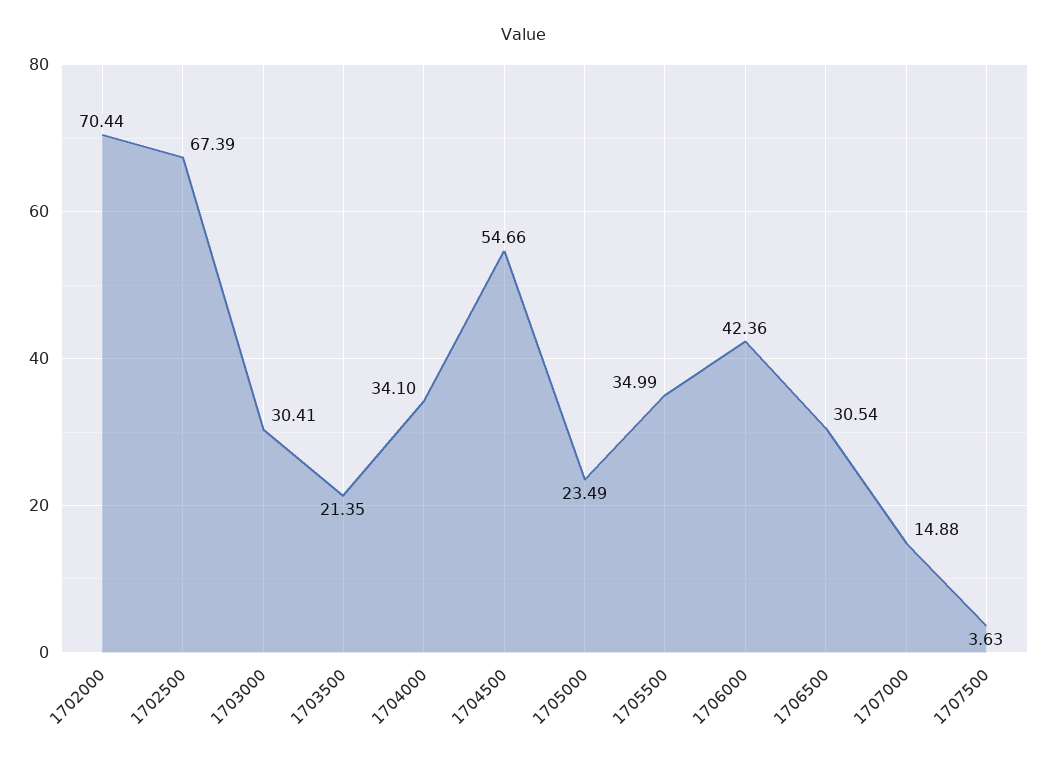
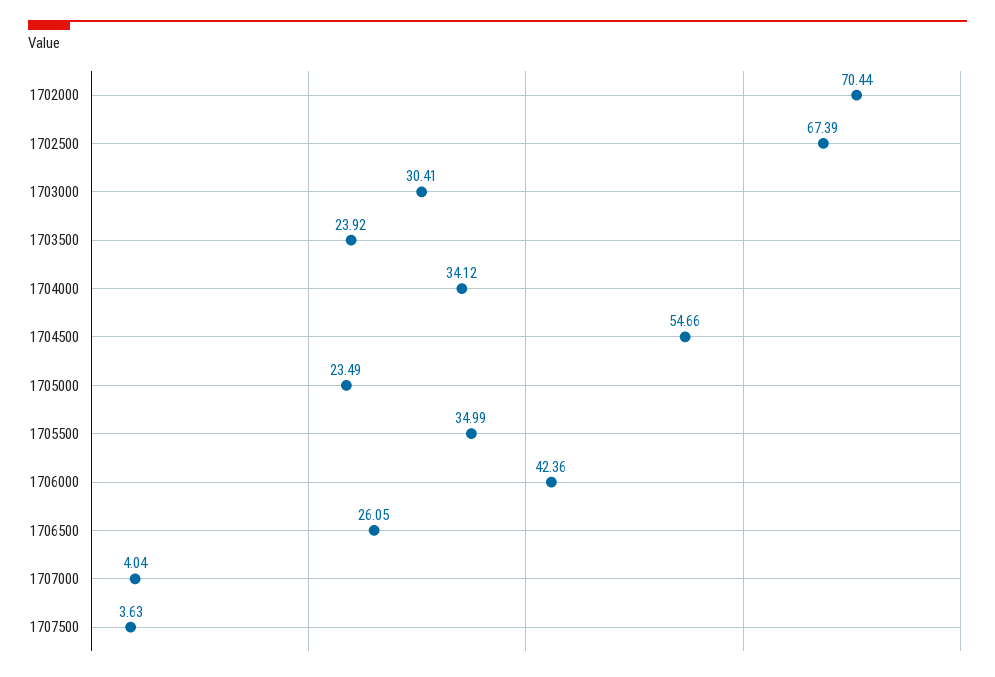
  {
    "1702000": 70.44,
    "1702500": 67.39,
    "1703000": 30.41,
-   "1703500": 21.35,
+   "1703500": 23.92,
-   "1704000": 34.1,
+   "1704000": 34.12,
    "1704500": 54.66,
    "1705000": 23.49,
    "1705500": 34.99,
    "1706000": 42.36,
-   "1706500": 30.54,
+   "1706500": 26.05,
-   "1707000": 14.88,
+   "1707000": 4.04,
    "1707500": 3.63
  }

